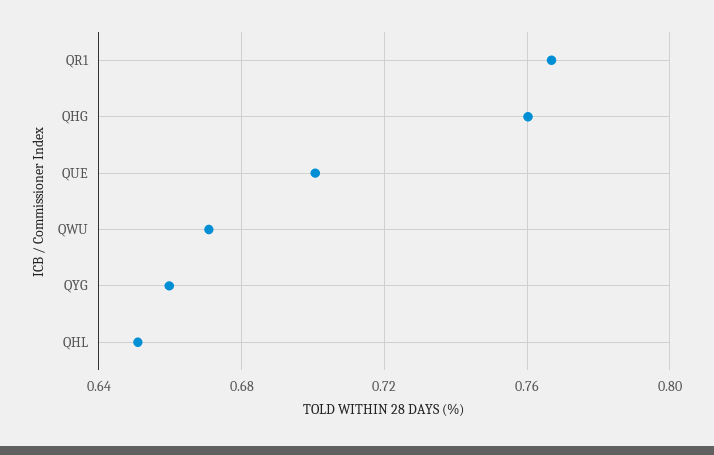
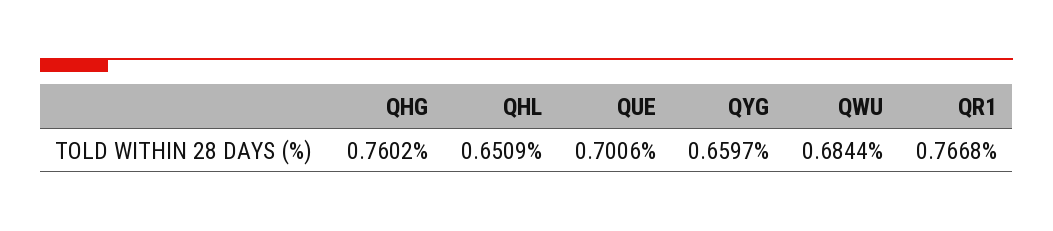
  {
    "QR1": 0.7668,
    "QHG": 0.7602,
    "QUE": 0.7006,
-   "QWU": 0.67,
+   "QWU": 0.6844,
    "QYG": 0.6597,
    "QHL": 0.6509
  }

